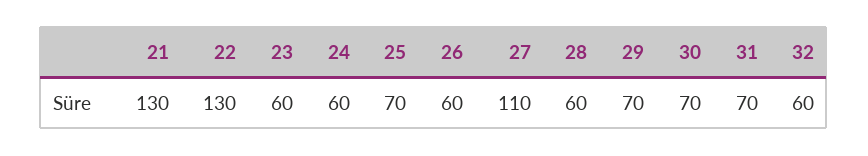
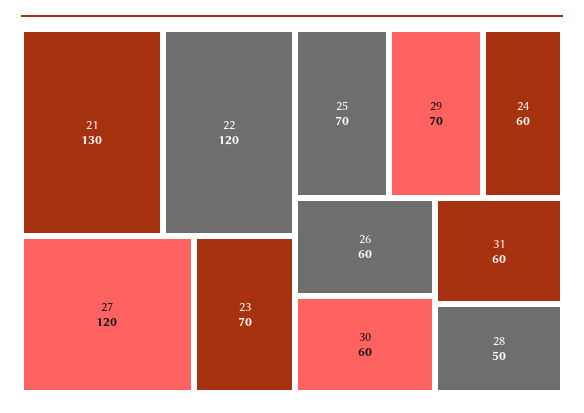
  {
    "21": 130,
-   "22": 130,
+   "22": 120,
-   "23": 60,
+   "23": 70,
    "24": 60,
    "25": 70,
    "26": 60,
-   "27": 110,
+   "27": 120,
-   "28": 60,
+   "28": 50,
    "29": 70,
-   "30": 70,
+   "30": 60,
-   "31": 70,
+   "31": 60
-   "32": 60
  }

